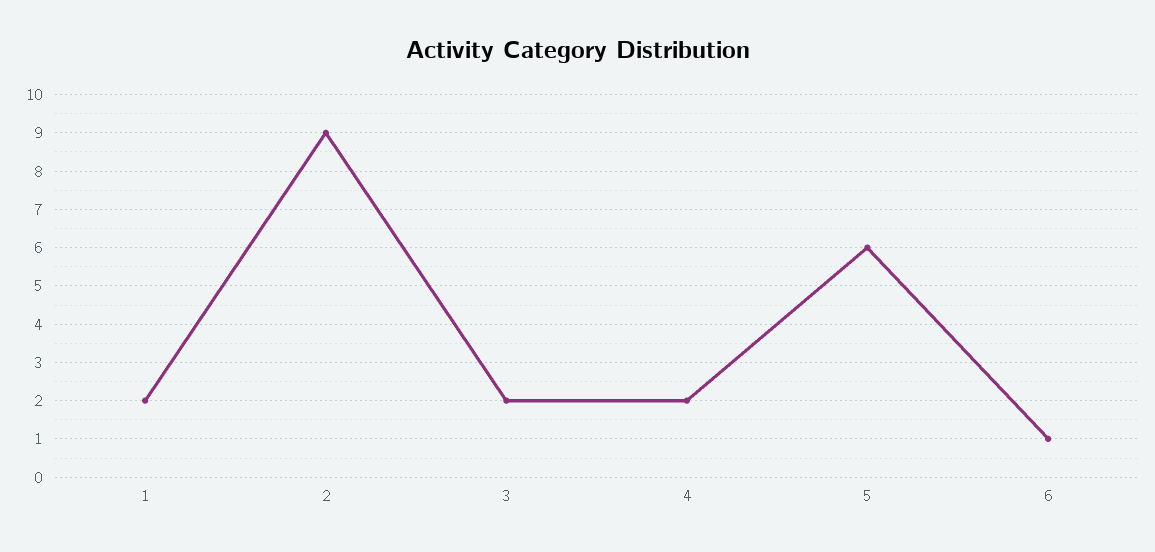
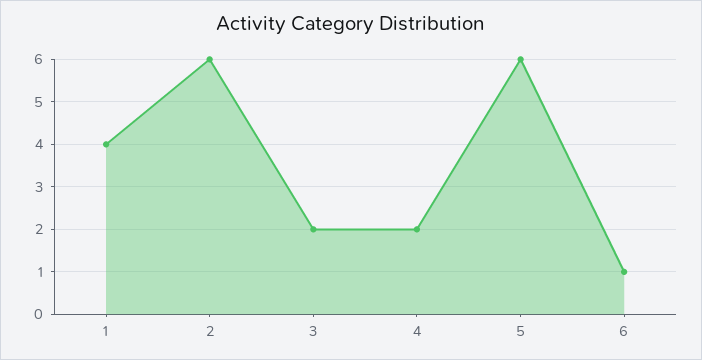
  {
-   "1": 2,
+   "1": 4,
-   "2": 9,
+   "2": 6,
    "3": 2,
    "4": 2,
    "5": 6,
    "6": 1
  }

